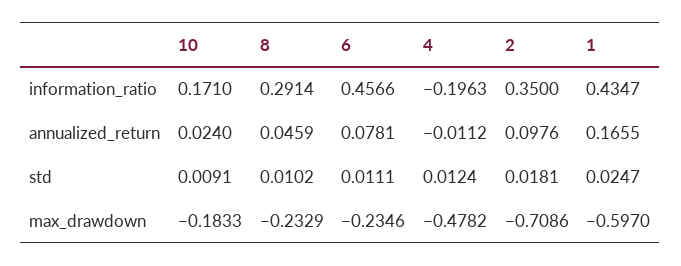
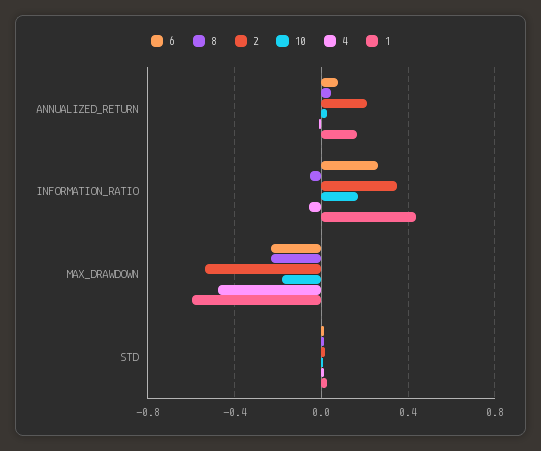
  {
    "10": {
      "information_ratio": 0.171,
      "annualized_return": 0.024,
      "std": 0.0091,
      "max_drawdown": -0.1833
    },
    "8": {
-     "information_ratio": 0.2914,
+     "information_ratio": -0.05,
      "annualized_return": 0.0459,
      "std": 0.0102,
      "max_drawdown": -0.2329
    },
    "6": {
-     "information_ratio": 0.4566,
+     "information_ratio": 0.25,
      "annualized_return": 0.0781,
      "std": 0.0111,
      "max_drawdown": -0.2346
    },
    "4": {
-     "information_ratio": -0.1963,
+     "information_ratio": -0.05,
      "annualized_return": -0.0112,
      "std": 0.0124,
      "max_drawdown": -0.4782
    },
    "2": {
      "information_ratio": 0.35,
-     "annualized_return": 0.0976,
+     "annualized_return": 0.2,
      "std": 0.0181,
-     "max_drawdown": -0.7086
+     "max_drawdown": -0.55
    },
    "1": {
      "information_ratio": 0.4347,
      "annualized_return": 0.1655,
      "std": 0.0247,
      "max_drawdown": -0.597
    }
  }

